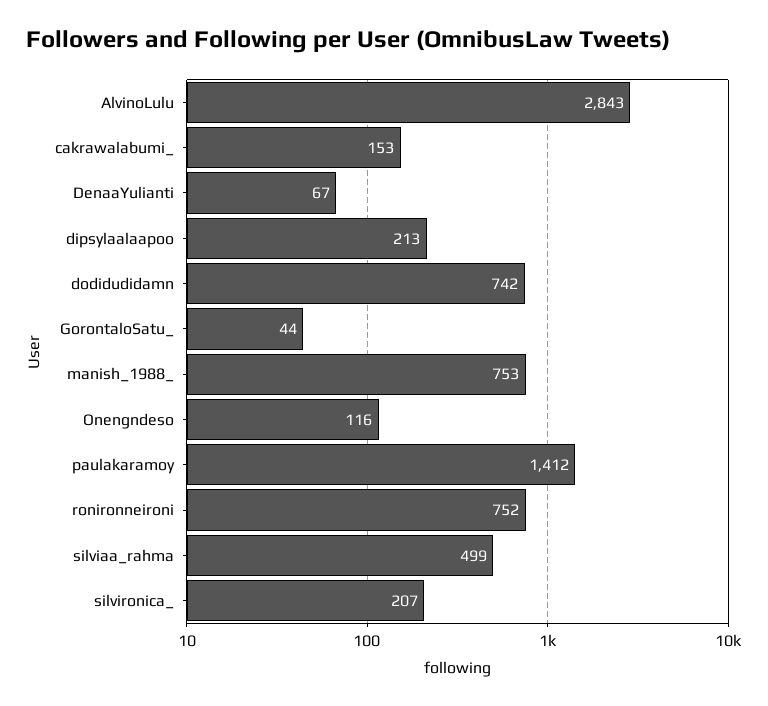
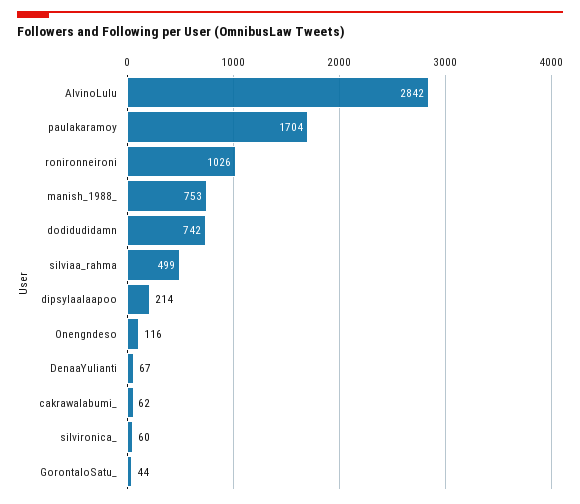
  {
-   "AlvinoLulu": 2843,
+   "AlvinoLulu": 2842,
-   "cakrawalabumi_": 153,
+   "cakrawalabumi_": 62,
    "DenaaYulianti": 67,
-   "dipsylaalaapoo": 213,
+   "dipsylaalaapoo": 214,
    "dodidudidamn": 742,
    "GorontaloSatu_": 44,
    "manish_1988_": 753,
    "Onengndeso": 116,
-   "paulakaramoy": 1412,
+   "paulakaramoy": 1704,
-   "ronironneironi": 752,
+   "ronironneironi": 1026,
    "silviaa_rahma": 499,
-   "silvironica_": 207
+   "silvironica_": 60
  }

